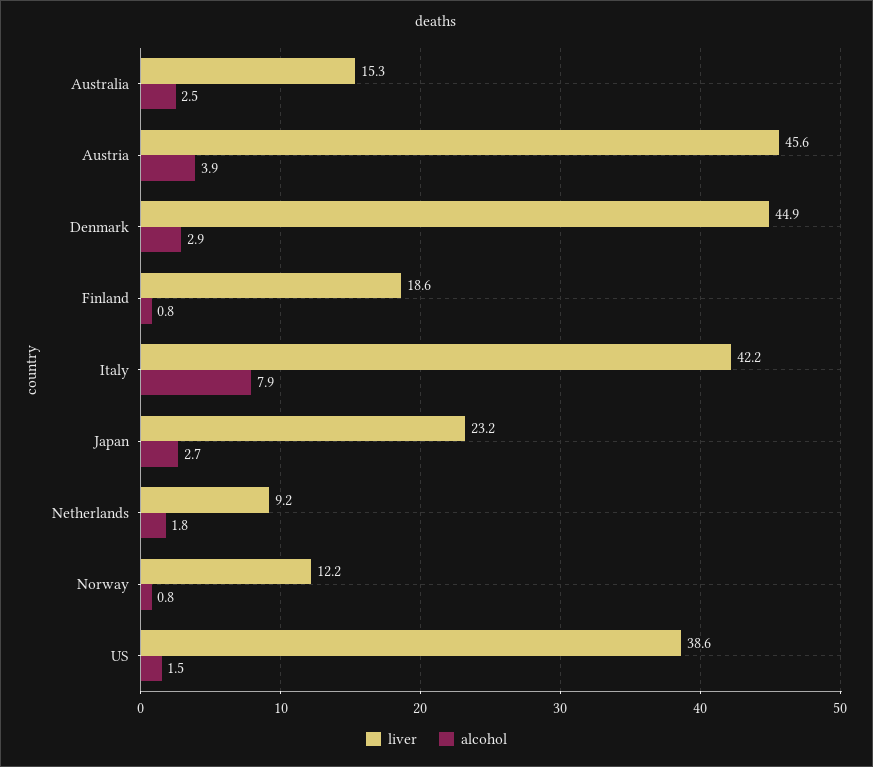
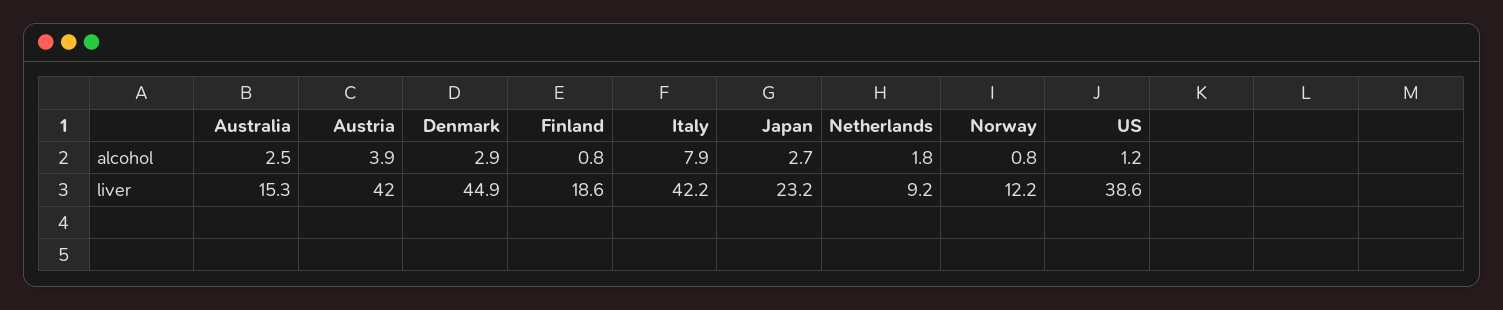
  {
    "liver": {
      "Australia": 15.3,
-     "Austria": 45.6,
+     "Austria": 42,
      "Denmark": 44.9,
      "Finland": 18.6,
      "Italy": 42.2,
      "Japan": 23.2,
      "Netherlands": 9.2,
      "Norway": 12.2,
      "US": 38.6
    },
    "alcohol": {
      "Australia": 2.5,
      "Austria": 3.9,
      "Denmark": 2.9,
      "Finland": 0.8,
      "Italy": 7.9,
      "Japan": 2.7,
      "Netherlands": 1.8,
      "Norway": 0.8,
-     "US": 1.5
+     "US": 1.2
    }
  }

